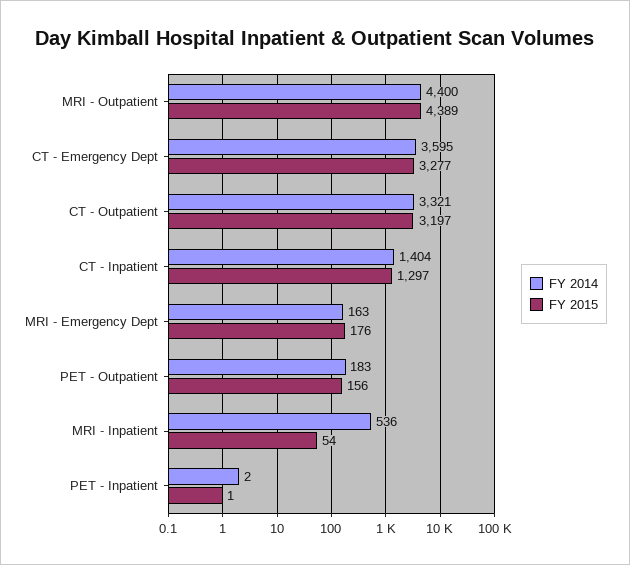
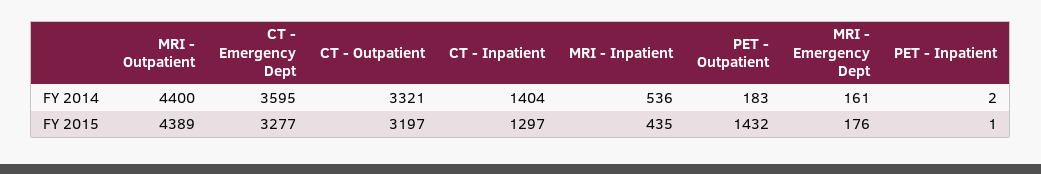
  {
    "FY 2014": {
      "MRI - Outpatient": 4400,
      "CT - Emergency Dept": 3595,
      "CT - Outpatient": 3321,
      "CT - Inpatient": 1404,
-     "MRI - Emergency Dept": 163,
+     "MRI - Emergency Dept": 161,
      "PET - Outpatient": 183,
      "MRI - Inpatient": 536,
      "PET - Inpatient": 2
    },
    "FY 2015": {
      "MRI - Outpatient": 4389,
      "CT - Emergency Dept": 3277,
      "CT - Outpatient": 3197,
      "CT - Inpatient": 1297,
      "MRI - Emergency Dept": 176,
-     "PET - Outpatient": 156,
+     "PET - Outpatient": 1432,
-     "MRI - Inpatient": 54,
+     "MRI - Inpatient": 435,
      "PET - Inpatient": 1
    }
  }

